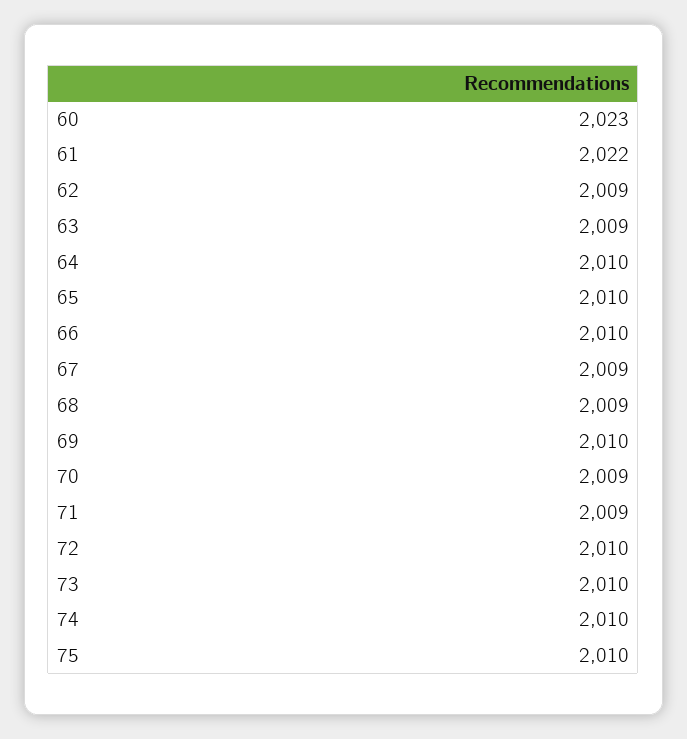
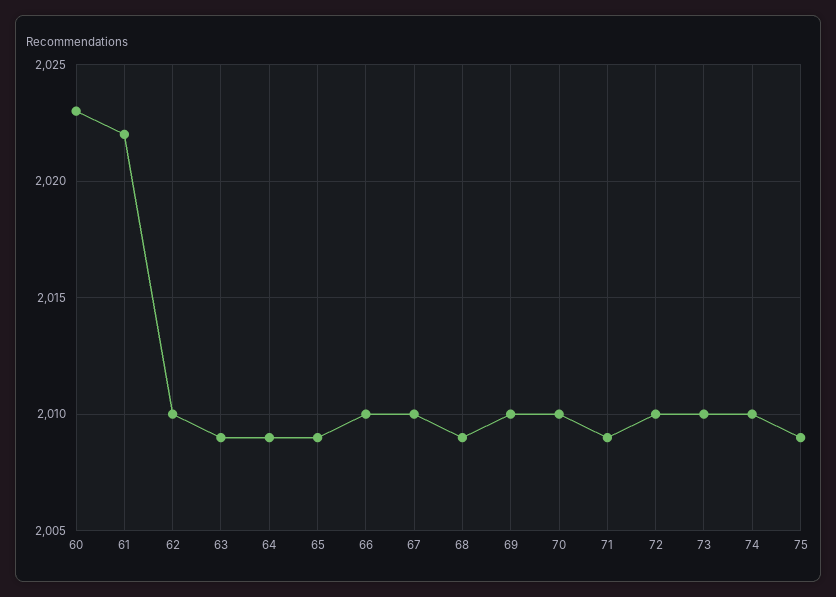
  {
    "60": 2023,
    "61": 2022,
-   "62": 2009,
+   "62": 2010,
    "63": 2009,
-   "64": 2010,
+   "64": 2009,
-   "65": 2010,
+   "65": 2009,
    "66": 2010,
-   "67": 2009,
+   "67": 2010,
    "68": 2009,
    "69": 2010,
-   "70": 2009,
+   "70": 2010,
    "71": 2009,
    "72": 2010,
    "73": 2010,
    "74": 2010,
-   "75": 2010
+   "75": 2009
  }

